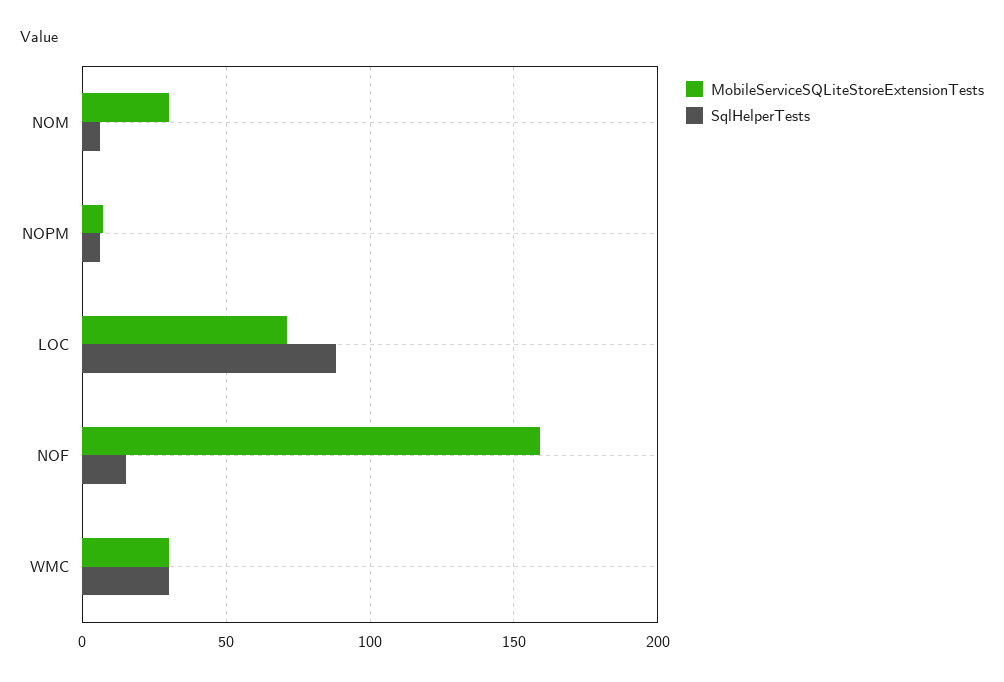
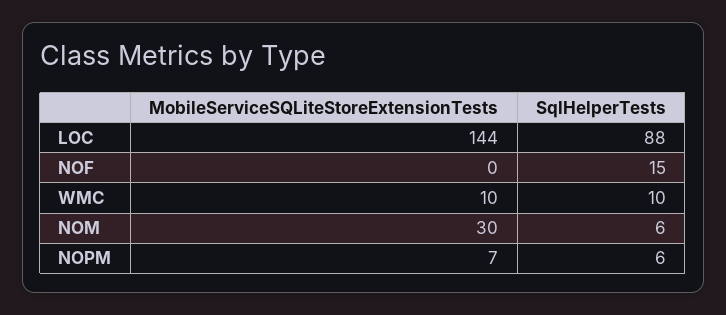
  {
    "MobileServiceSQLiteStoreExtensionTests": {
      "NOM": 30,
      "NOPM": 7,
-     "LOC": 70,
+     "LOC": 144,
-     "NOF": 160,
+     "NOF": 0,
-     "WMC": 30
+     "WMC": 10
    },
    "SqlHelperTests": {
      "NOM": 6,
      "NOPM": 6,
      "LOC": 88,
      "NOF": 15,
-     "WMC": 30
+     "WMC": 10
    }
  }

